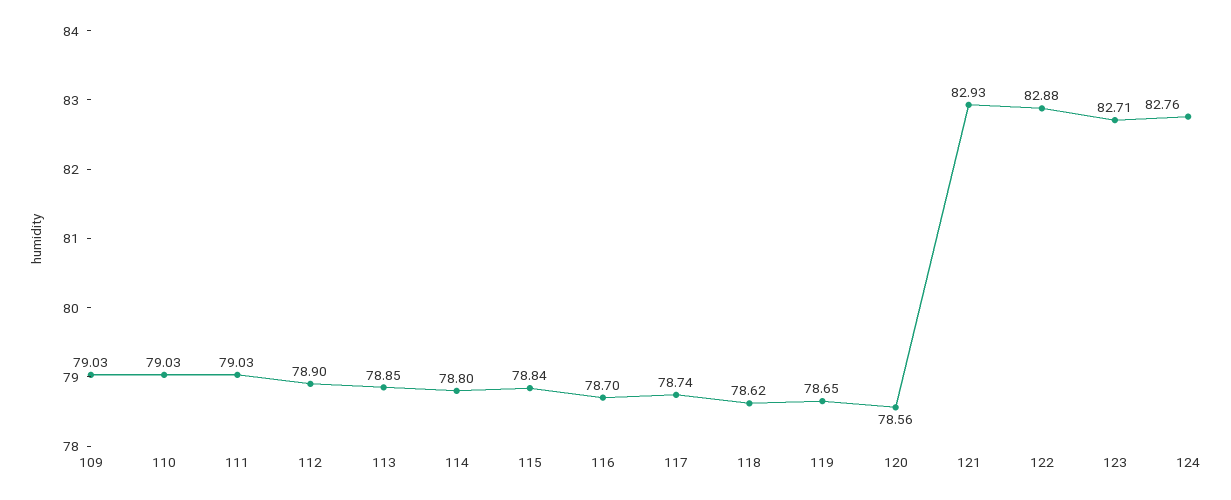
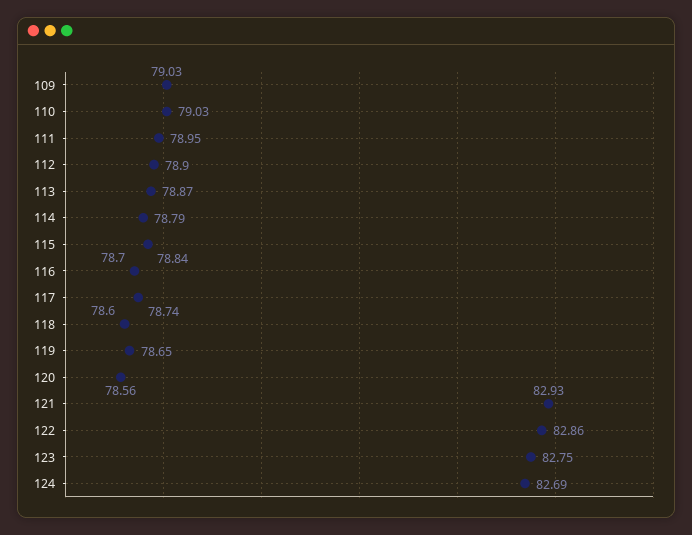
  {
    "109": 79.03,
    "110": 79.03,
-   "111": 79.03,
+   "111": 78.95,
    "112": 78.9,
-   "113": 78.85,
+   "113": 78.87,
-   "114": 78.8,
+   "114": 78.79,
    "115": 78.84,
    "116": 78.7,
    "117": 78.74,
-   "118": 78.62,
+   "118": 78.6,
    "119": 78.65,
    "120": 78.56,
    "121": 82.93,
-   "122": 82.88,
+   "122": 82.86,
-   "123": 82.71,
+   "123": 82.75,
-   "124": 82.76
+   "124": 82.69
  }

